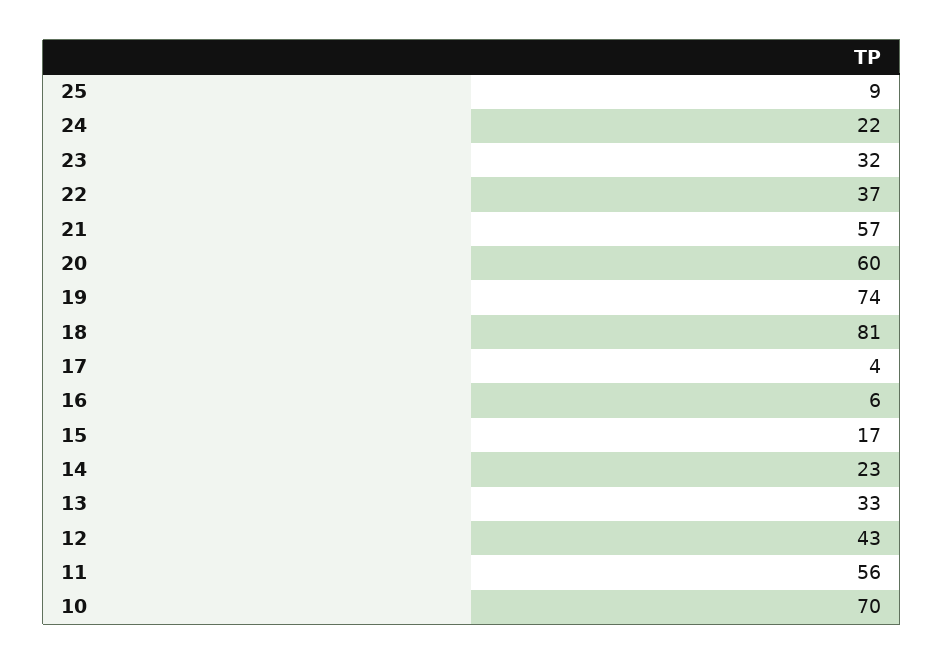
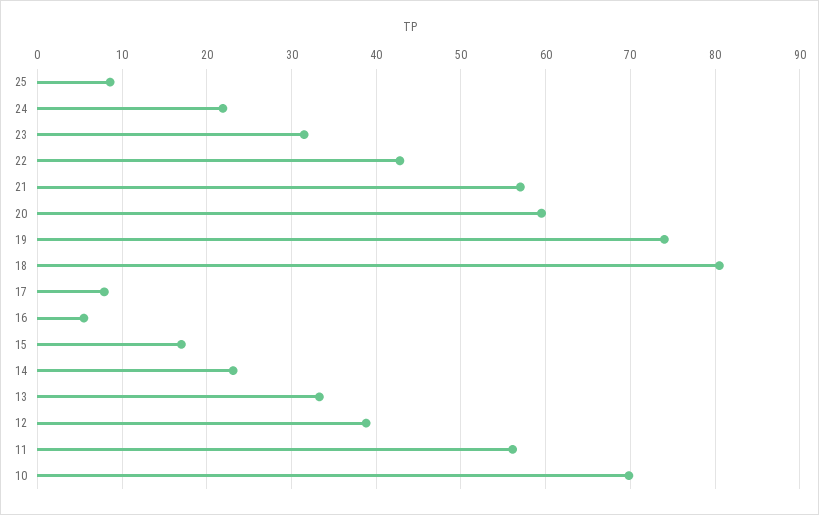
  {
    "25": 9,
    "24": 22,
    "23": 32,
-   "22": 37,
+   "22": 43,
    "21": 57,
    "20": 60,
    "19": 74,
    "18": 81,
-   "17": 4,
+   "17": 8,
    "16": 6,
    "15": 17,
    "14": 23,
    "13": 33,
-   "12": 43,
+   "12": 39,
    "11": 56,
    "10": 70
  }

